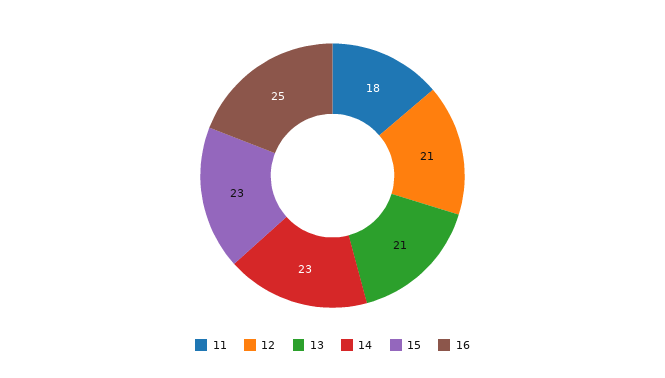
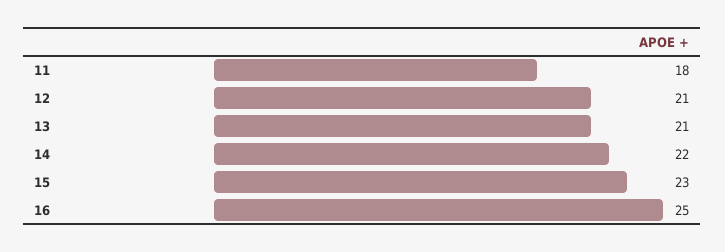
  {
    "11": 18,
    "12": 21,
    "13": 21,
-   "14": 23,
+   "14": 22,
    "15": 23,
    "16": 25
  }

